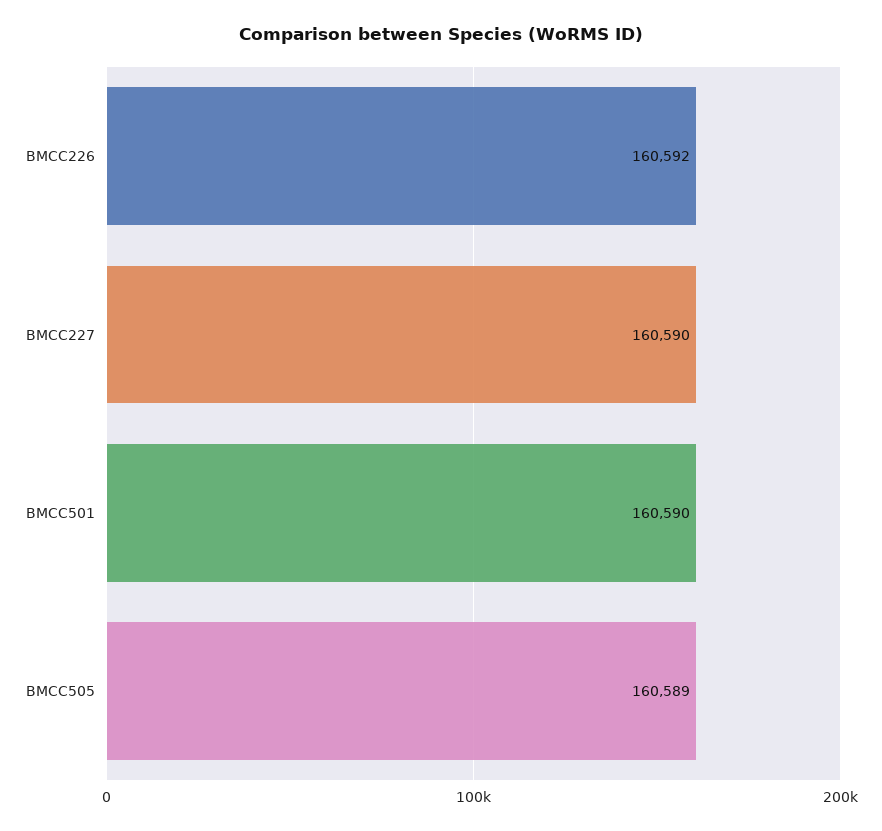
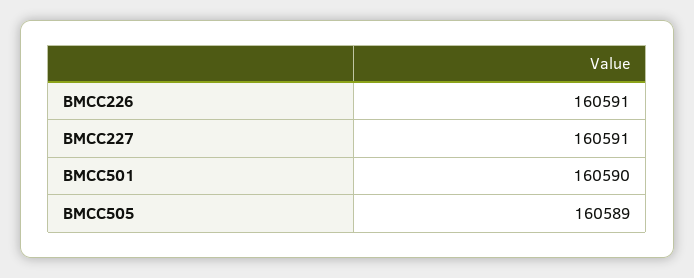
  {
-   "BMCC226": 160592,
+   "BMCC226": 160591,
-   "BMCC227": 160590,
+   "BMCC227": 160591,
    "BMCC501": 160590,
    "BMCC505": 160589
  }

